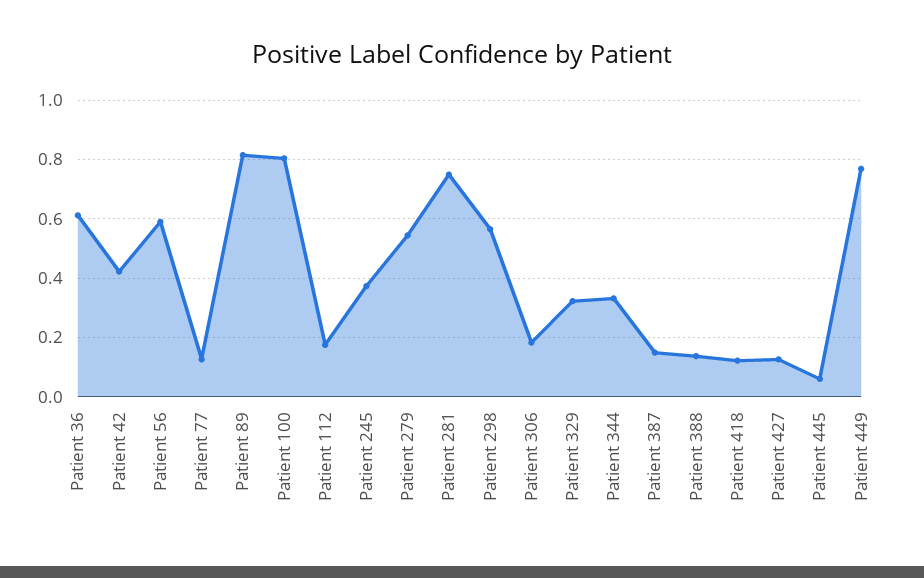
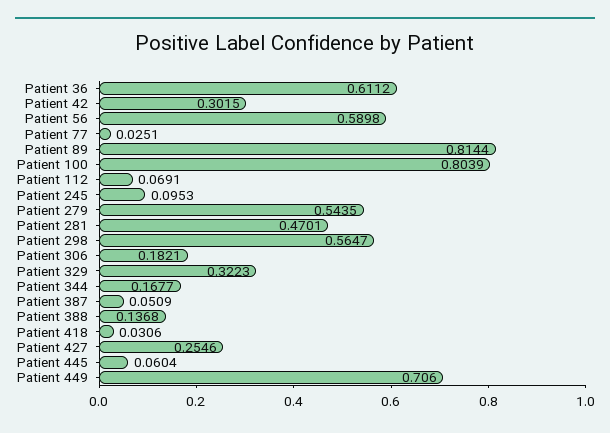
  {
    "Patient 36": 0.6112,
-   "Patient 42": 0.425,
+   "Patient 42": 0.3015,
    "Patient 56": 0.5898,
-   "Patient 77": 0.125,
+   "Patient 77": 0.0251,
    "Patient 89": 0.8144,
    "Patient 100": 0.8039,
-   "Patient 112": 0.175,
+   "Patient 112": 0.0691,
-   "Patient 245": 0.375,
+   "Patient 245": 0.0953,
    "Patient 279": 0.5435,
-   "Patient 281": 0.75,
+   "Patient 281": 0.4701,
    "Patient 298": 0.5647,
    "Patient 306": 0.1821,
    "Patient 329": 0.3223,
-   "Patient 344": 0.325,
+   "Patient 344": 0.1677,
-   "Patient 387": 0.15,
+   "Patient 387": 0.0509,
    "Patient 388": 0.1368,
-   "Patient 418": 0.125,
+   "Patient 418": 0.0306,
-   "Patient 427": 0.125,
+   "Patient 427": 0.2546,
    "Patient 445": 0.0604,
-   "Patient 449": 0.775
+   "Patient 449": 0.706
  }

